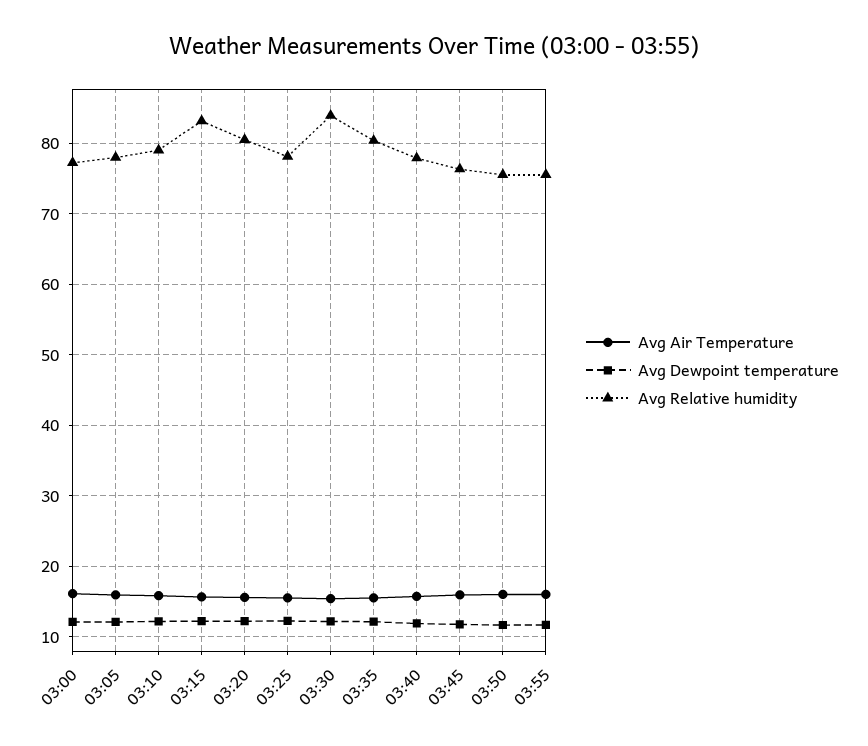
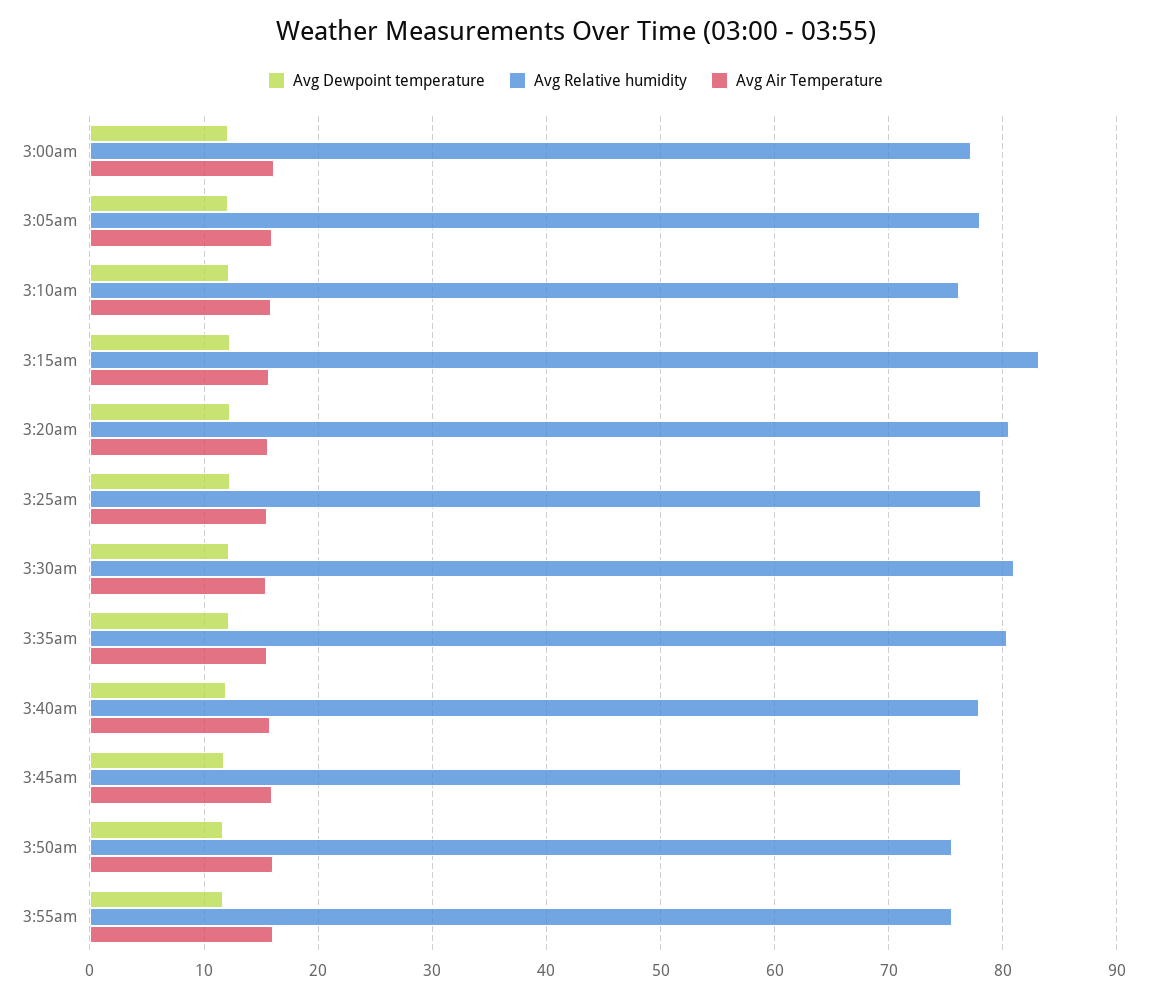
  {
    "Avg Air Temperature": {
      "03:00": 16,
      "03:05": 16,
      "03:10": 16,
      "03:15": 16,
      "03:20": 16,
      "03:25": 16,
      "03:30": 15,
      "03:35": 16,
      "03:40": 16,
      "03:45": 16,
      "03:50": 16,
      "03:55": 16
    },
    "Avg Dewpoint temperature": {
      "03:00": 12,
      "03:05": 12,
      "03:10": 12,
      "03:15": 12,
      "03:20": 12,
      "03:25": 12,
      "03:30": 12,
      "03:35": 12,
      "03:40": 12,
      "03:45": 12,
      "03:50": 12,
      "03:55": 12
    },
    "Avg Relative humidity": {
      "03:00": 77,
      "03:05": 78,
-     "03:10": 79,
+     "03:10": 76,
      "03:15": 83,
      "03:20": 81,
      "03:25": 78,
-     "03:30": 84,
+     "03:30": 81,
      "03:35": 80,
      "03:40": 78,
      "03:45": 76,
      "03:50": 76,
      "03:55": 76
    }
  }

